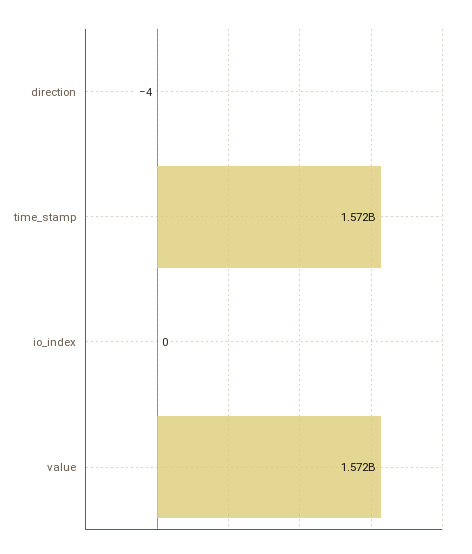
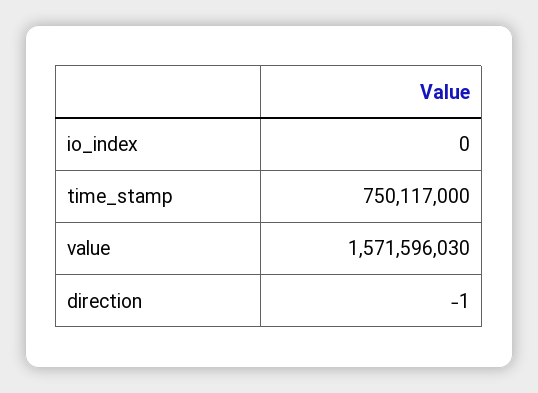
  {
-   "direction": -4,
+   "direction": -1,
-   "time_stamp": 1572000000,
+   "time_stamp": 750117000,
    "io_index": 0,
    "value": 1571596030
  }

